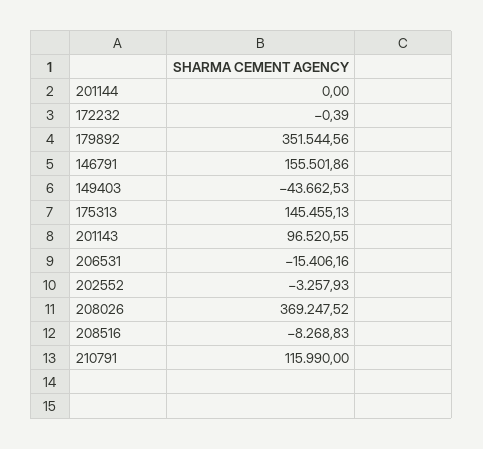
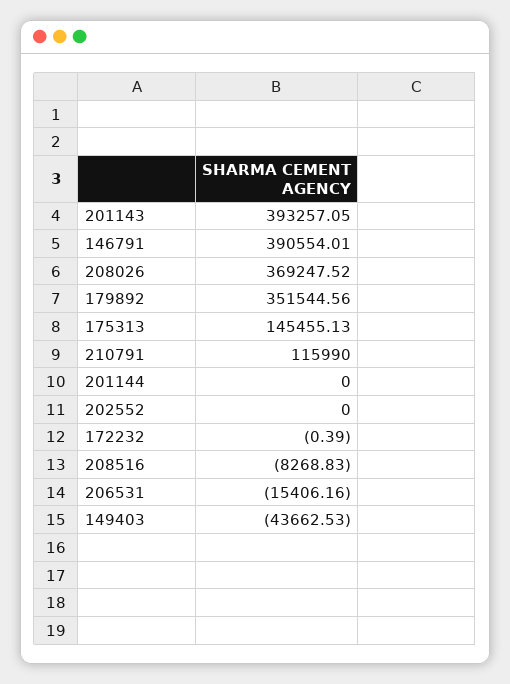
  {
    "201144": 0,
    "172232": -0.39,
    "179892": 351544.56,
-   "146791": 155501.86,
+   "146791": 390554.01,
    "149403": -43662.53,
    "175313": 145455.13,
-   "201143": 96520.55,
+   "201143": 393257.05,
    "206531": -15406.16,
-   "202552": -3257.93,
+   "202552": 0,
    "208026": 369247.52,
    "208516": -8268.83,
    "210791": 115990
  }

